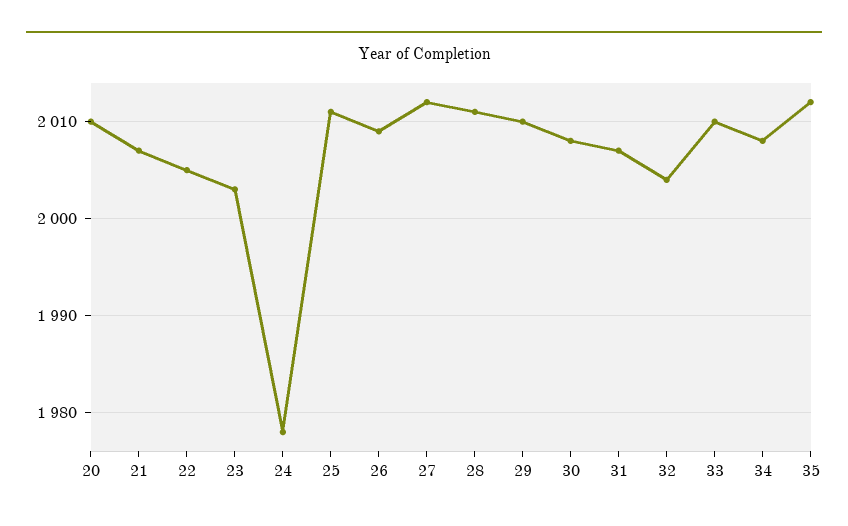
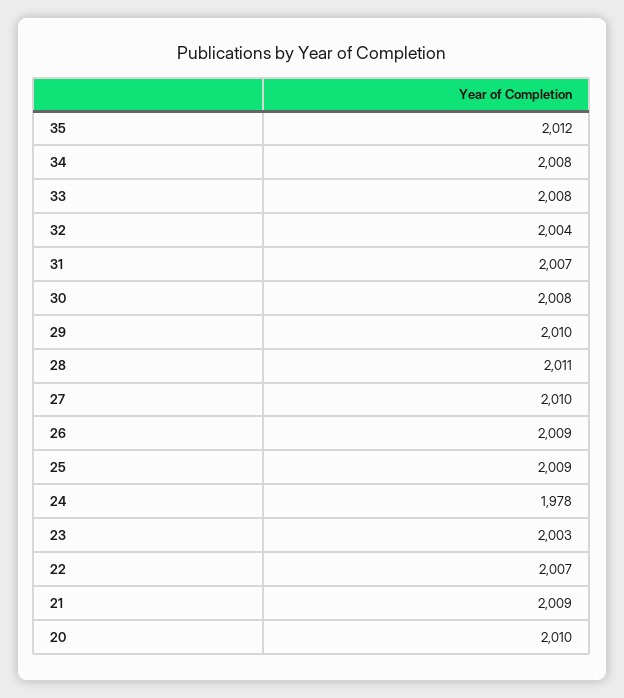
  {
    "20": 2010,
-   "21": 2007,
+   "21": 2009,
-   "22": 2005,
+   "22": 2007,
    "23": 2003,
    "24": 1978,
-   "25": 2011,
+   "25": 2009,
    "26": 2009,
-   "27": 2012,
+   "27": 2010,
    "28": 2011,
    "29": 2010,
    "30": 2008,
    "31": 2007,
    "32": 2004,
-   "33": 2010,
+   "33": 2008,
    "34": 2008,
    "35": 2012
  }

